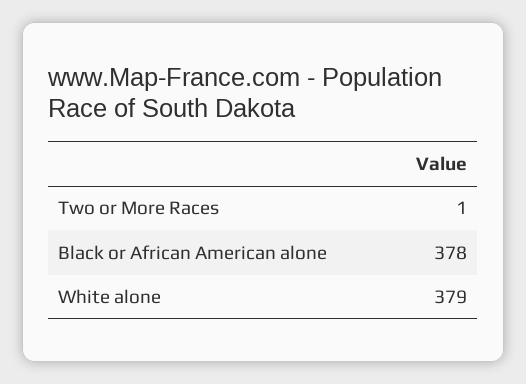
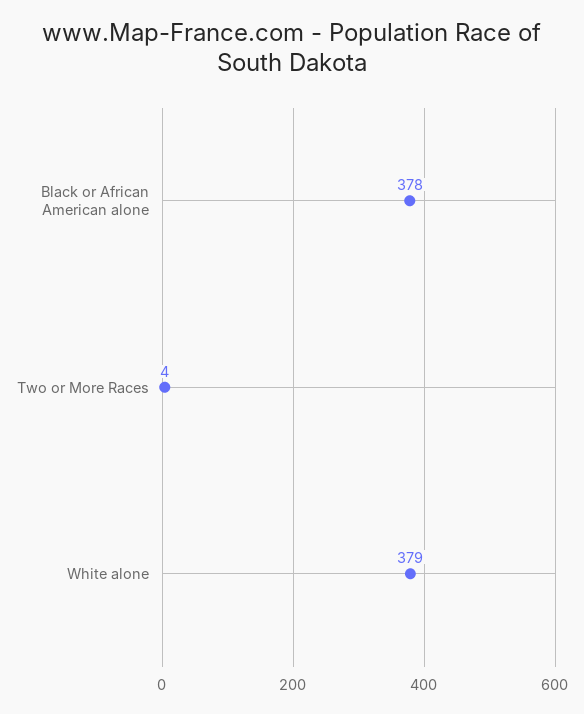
  {
-   "Two or More Races": 1,
+   "Two or More Races": 4,
    "Black or African American alone": 378,
    "White alone": 379
  }

